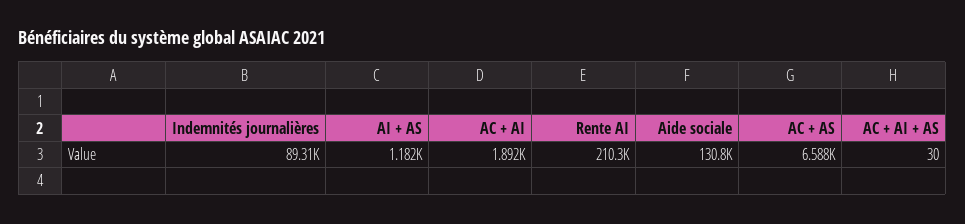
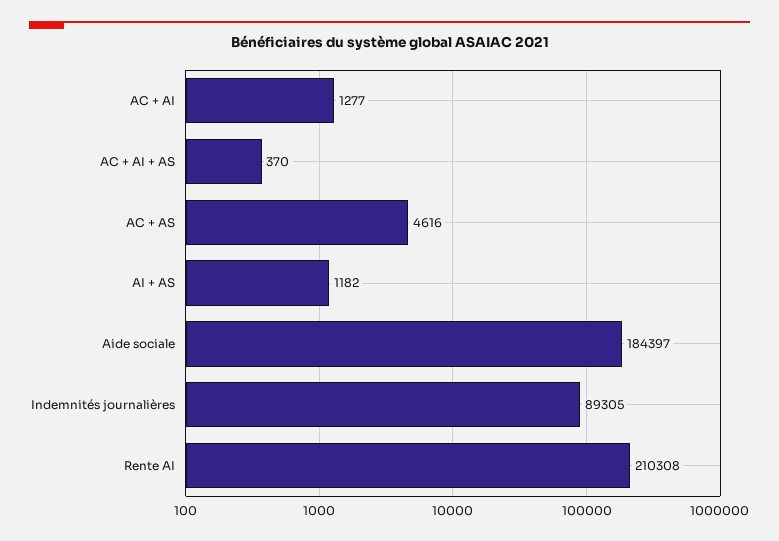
  {
    "Indemnités journalières": 89305,
    "AI + AS": 1182,
-   "AC + AI": 1892,
+   "AC + AI": 1277,
    "Rente AI": 210308,
-   "Aide sociale": 130800,
+   "Aide sociale": 184397,
-   "AC + AS": 6588,
+   "AC + AS": 4616,
-   "AC + AI + AS": 30
+   "AC + AI + AS": 370
  }

